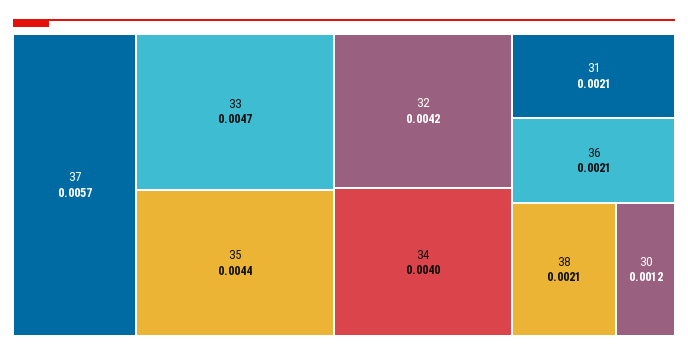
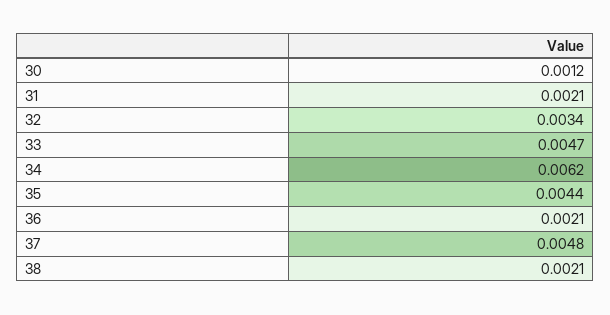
  {
-   "37": 0.0057,
+   "37": 0.0048,
    "33": 0.0047,
    "35": 0.0044,
-   "32": 0.0042,
+   "32": 0.0034,
-   "34": 0.004,
+   "34": 0.0062,
    "31": 0.0021,
    "36": 0.0021,
    "38": 0.0021,
    "30": 0.0012
  }

